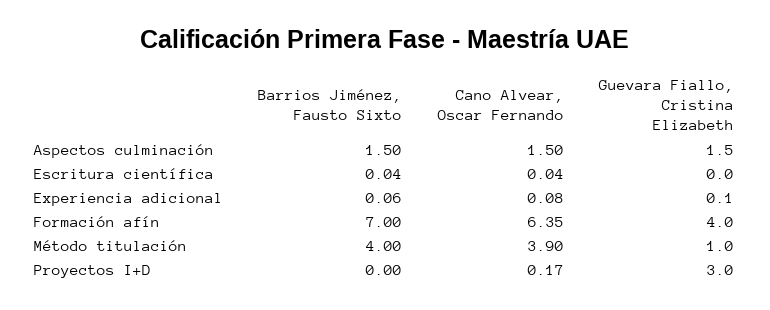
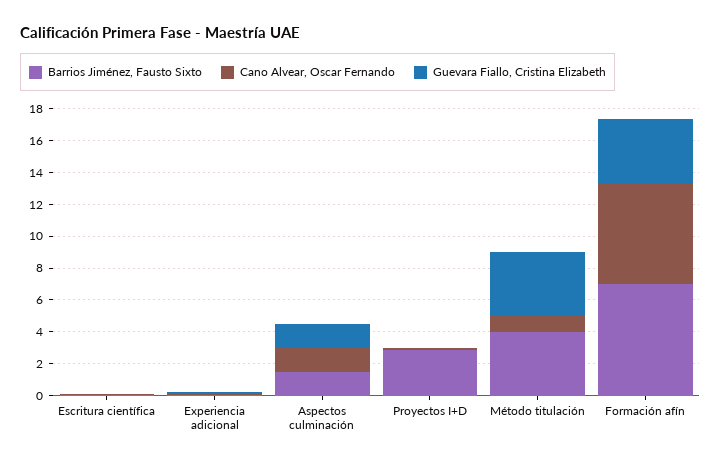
  {
    "Barrios Jiménez, Fausto Sixto": {
      "Aspectos culminación": 1.5,
      "Escritura científica": 0.04,
      "Experiencia adicional": 0.06,
      "Formación afín": 7,
      "Método titulación": 4,
-     "Proyectos I+D": 0
+     "Proyectos I+D": 3
    },
    "Cano Alvear, Oscar Fernando": {
      "Aspectos culminación": 1.5,
      "Escritura científica": 0.04,
      "Experiencia adicional": 0.08,
      "Formación afín": 6.35,
-     "Método titulación": 3.9,
+     "Método titulación": 1,
      "Proyectos I+D": 0.17
    },
    "Guevara Fiallo, Cristina Elizabeth": {
      "Aspectos culminación": 1.5,
      "Escritura científica": 0,
      "Experiencia adicional": 0.1,
      "Formación afín": 4,
-     "Método titulación": 1,
+     "Método titulación": 4,
-     "Proyectos I+D": 3
+     "Proyectos I+D": 0
    }
  }

